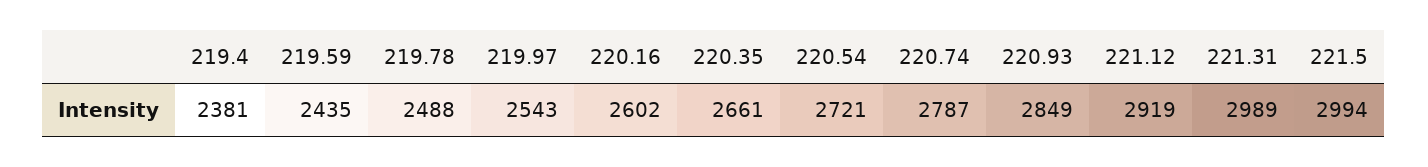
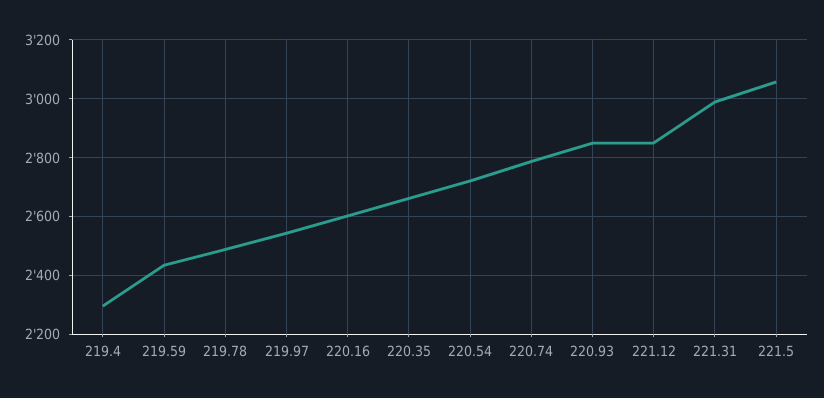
  {
-   "219.4": 2381,
+   "219.4": 2300,
    "219.59": 2435,
    "219.78": 2488,
    "219.97": 2543,
    "220.16": 2602,
    "220.35": 2661,
    "220.54": 2721,
    "220.74": 2787,
    "220.93": 2849,
-   "221.12": 2919,
+   "221.12": 2850,
    "221.31": 2989,
-   "221.5": 2994
+   "221.5": 3050
  }

